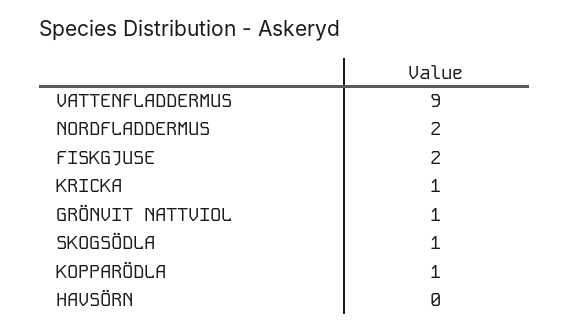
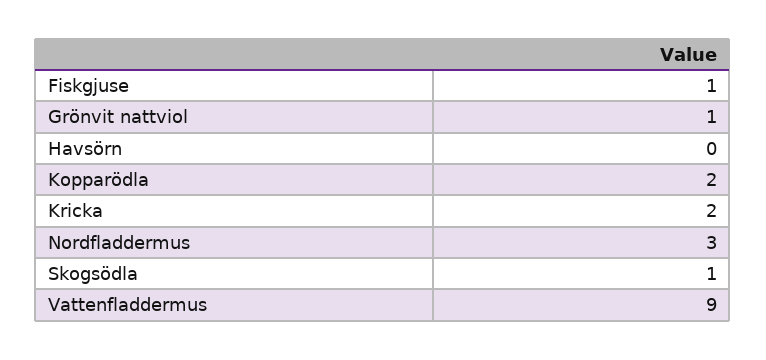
  {
    "VATTENFLADDERMUS": 9,
-   "NORDFLADDERMUS": 2,
+   "NORDFLADDERMUS": 3,
-   "FISKGJUSE": 2,
+   "FISKGJUSE": 1,
-   "KRICKA": 1,
+   "KRICKA": 2,
    "GRÖNVIT NATTVIOL": 1,
    "SKOGSÖDLA": 1,
-   "KOPPARÖDLA": 1,
+   "KOPPARÖDLA": 2,
    "HAVSÖRN": 0
  }

